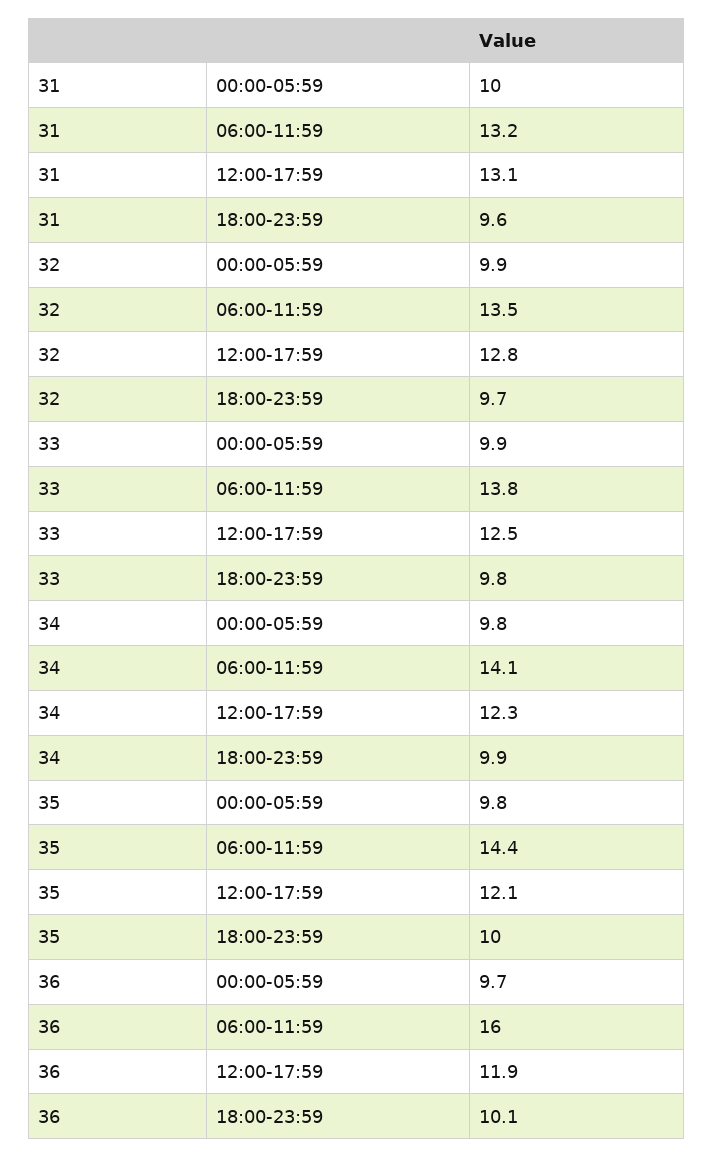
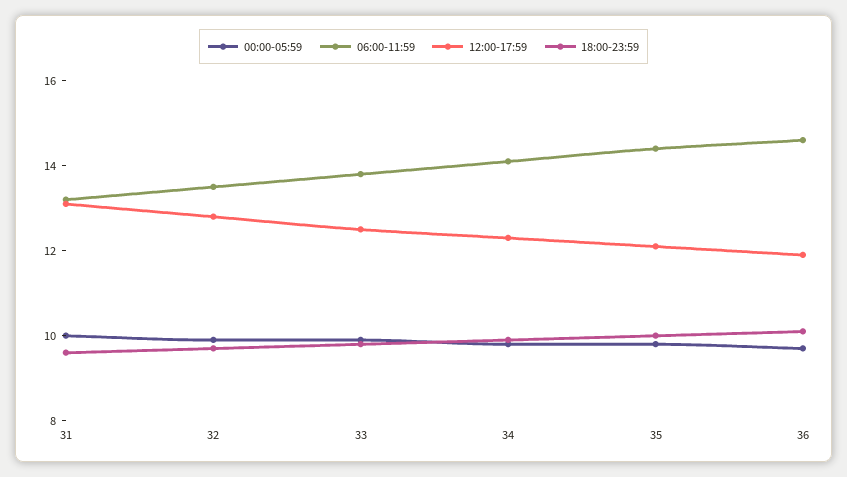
  {
    "00:00-05:59": {
      "31": 10,
      "32": 9.9,
      "33": 9.9,
      "34": 9.8,
      "35": 9.8,
      "36": 9.7
    },
    "06:00-11:59": {
      "31": 13.2,
      "32": 13.5,
      "33": 13.8,
      "34": 14.1,
      "35": 14.4,
-     "36": 16
+     "36": 14.5
    },
    "12:00-17:59": {
      "31": 13.1,
      "32": 12.8,
      "33": 12.5,
      "34": 12.3,
      "35": 12.1,
      "36": 11.9
    },
    "18:00-23:59": {
      "31": 9.6,
      "32": 9.7,
      "33": 9.8,
      "34": 9.9,
      "35": 10,
      "36": 10.1
    }
  }

